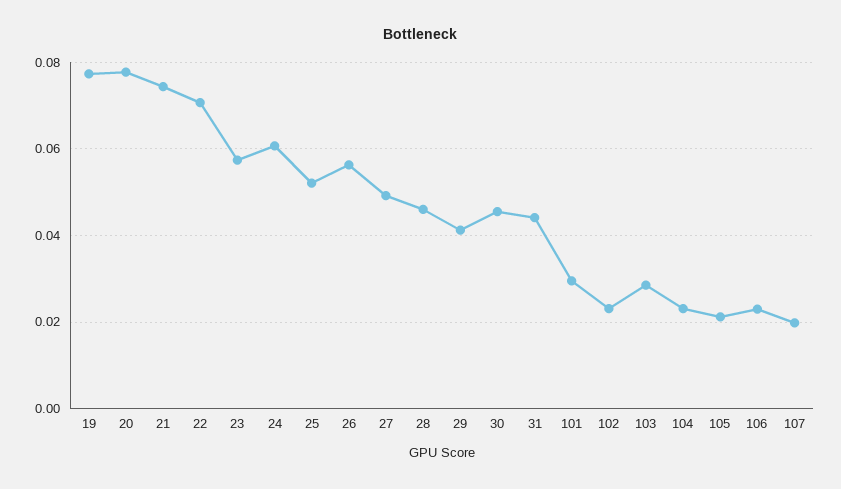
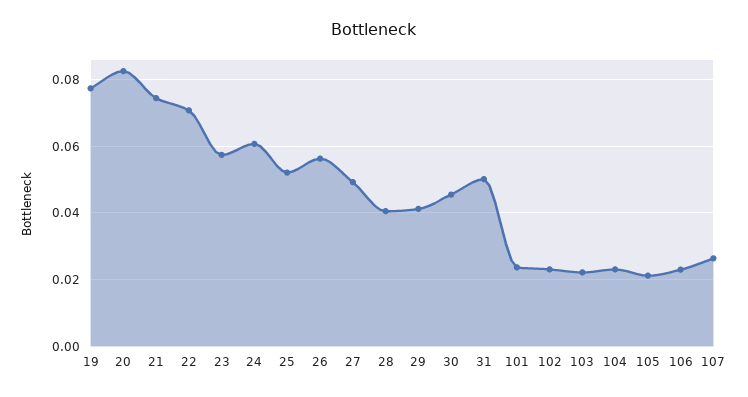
  {
    "19": 0.078,
-   "20": 0.078,
+   "20": 0.082,
    "21": 0.074,
    "22": 0.07,
    "23": 0.058,
    "24": 0.06,
    "25": 0.052,
    "26": 0.056,
    "27": 0.05,
-   "28": 0.046,
+   "28": 0.04,
    "29": 0.042,
    "30": 0.046,
-   "31": 0.044,
+   "31": 0.05,
-   "101": 0.03,
+   "101": 0.024,
    "102": 0.024,
-   "103": 0.028,
+   "103": 0.022,
    "104": 0.024,
    "105": 0.022,
    "106": 0.024,
-   "107": 0.02
+   "107": 0.026
  }

